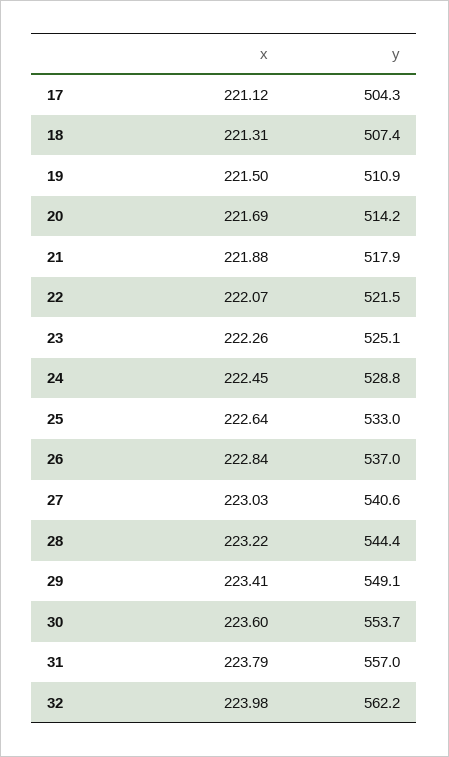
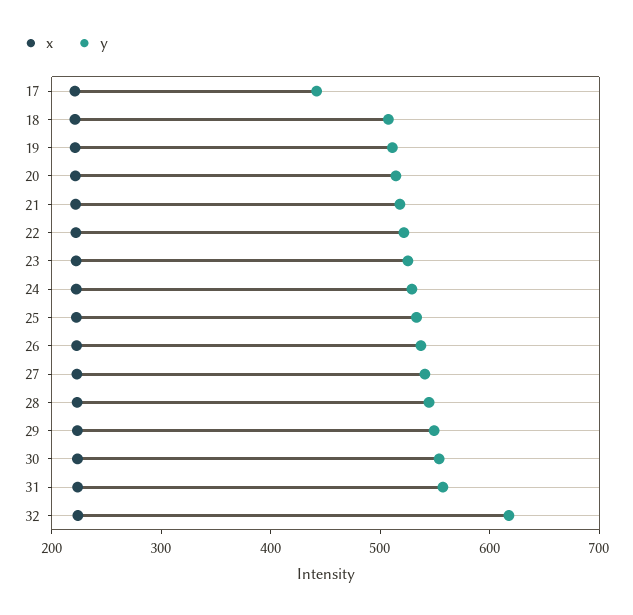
  {
    "x": {
      "17": 221.12,
      "18": 221.31,
      "19": 221.5,
      "20": 221.69,
      "21": 221.88,
      "22": 222.07,
      "23": 222.26,
      "24": 222.45,
      "25": 222.64,
      "26": 222.84,
      "27": 223.03,
      "28": 223.22,
      "29": 223.41,
      "30": 223.6,
      "31": 223.79,
      "32": 223.98
    },
    "y": {
-     "17": 504.3,
+     "17": 440,
      "18": 507.4,
      "19": 510.9,
      "20": 514.2,
      "21": 517.9,
      "22": 521.5,
      "23": 525.1,
      "24": 528.8,
      "25": 533,
      "26": 537,
      "27": 540.6,
      "28": 544.4,
      "29": 549.1,
      "30": 553.7,
      "31": 557,
-     "32": 562.2
+     "32": 620
    }
  }

